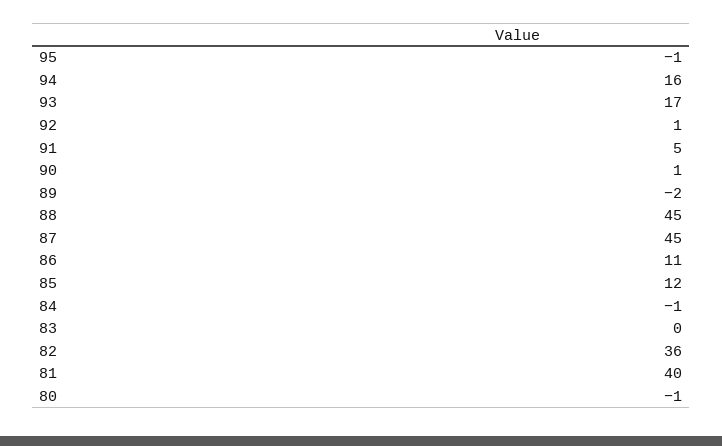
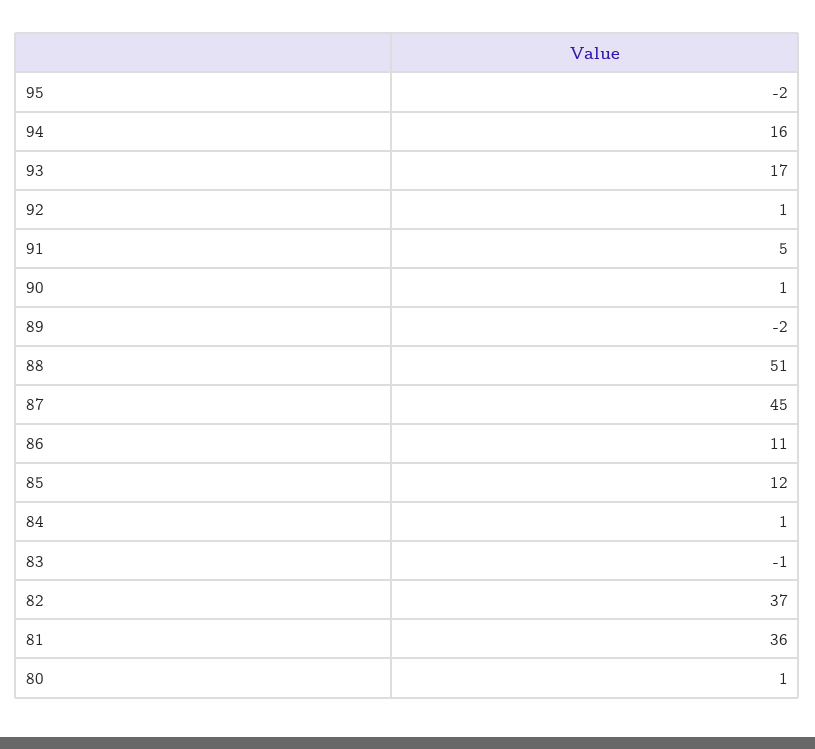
  {
-   "95": -1,
+   "95": -2,
    "94": 16,
    "93": 17,
    "92": 1,
    "91": 5,
    "90": 1,
    "89": -2,
-   "88": 45,
+   "88": 51,
    "87": 45,
    "86": 11,
    "85": 12,
-   "84": -1,
+   "84": 1,
-   "83": 0,
+   "83": -1,
-   "82": 36,
+   "82": 37,
-   "81": 40,
+   "81": 36,
-   "80": -1
+   "80": 1
  }

